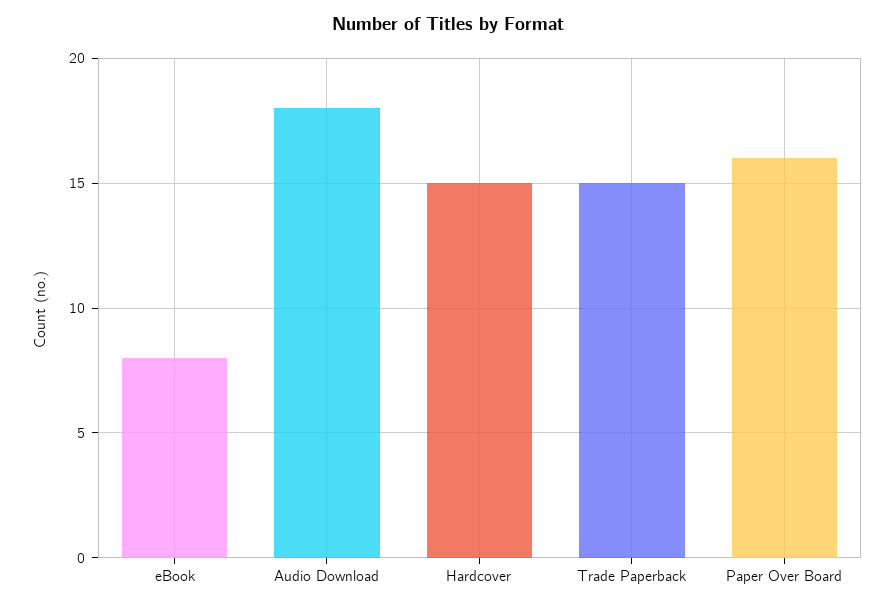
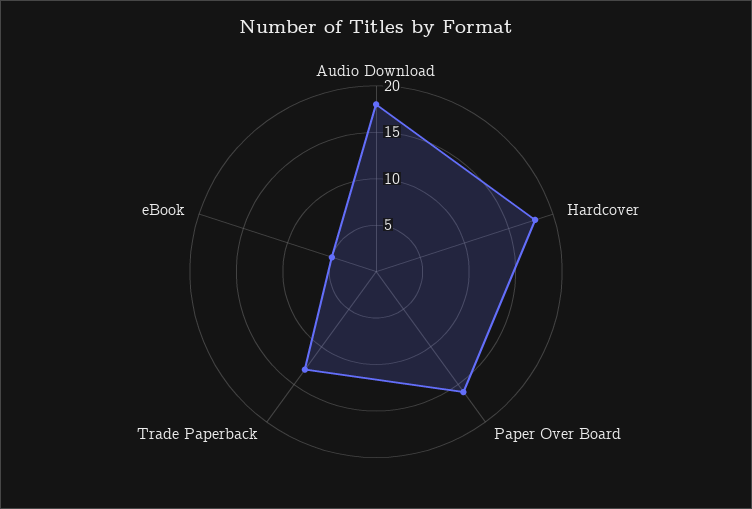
  {
-   "eBook": 8,
+   "eBook": 5,
    "Audio Download": 18,
-   "Hardcover": 15,
+   "Hardcover": 18,
-   "Trade Paperback": 15,
+   "Trade Paperback": 13,
    "Paper Over Board": 16
  }

